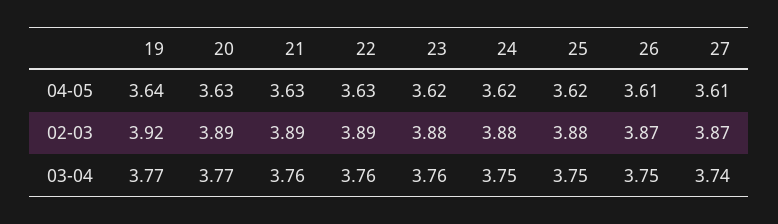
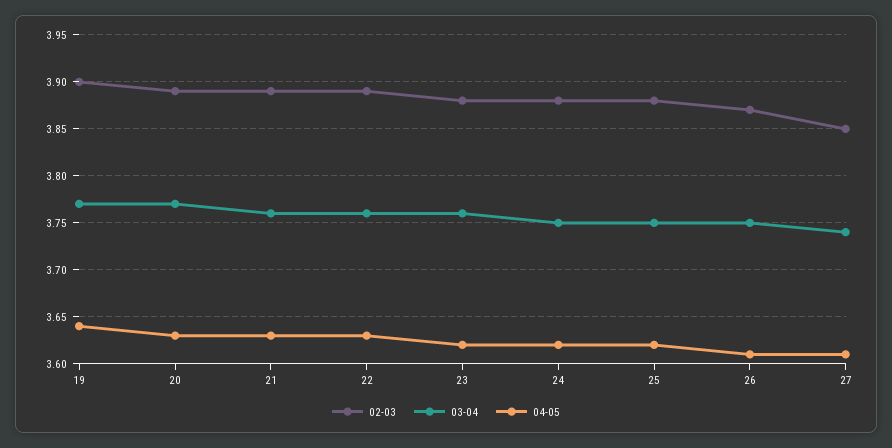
  {
    "04-05": {
      "19": 3.64,
      "20": 3.63,
      "21": 3.63,
      "22": 3.63,
      "23": 3.62,
      "24": 3.62,
      "25": 3.62,
      "26": 3.61,
      "27": 3.61
    },
    "02-03": {
-     "19": 3.92,
+     "19": 3.9,
      "20": 3.89,
      "21": 3.89,
      "22": 3.89,
      "23": 3.88,
      "24": 3.88,
      "25": 3.88,
      "26": 3.87,
-     "27": 3.87
+     "27": 3.85
    },
    "03-04": {
      "19": 3.77,
      "20": 3.77,
      "21": 3.76,
      "22": 3.76,
      "23": 3.76,
      "24": 3.75,
      "25": 3.75,
      "26": 3.75,
      "27": 3.74
    }
  }

